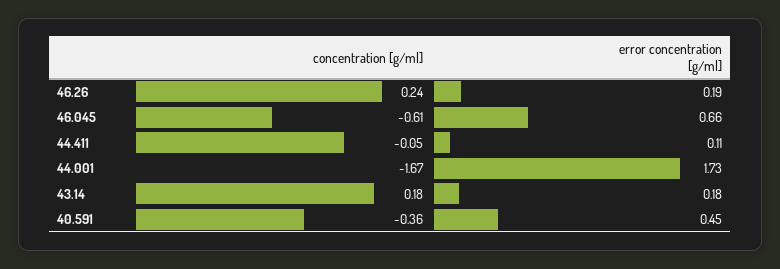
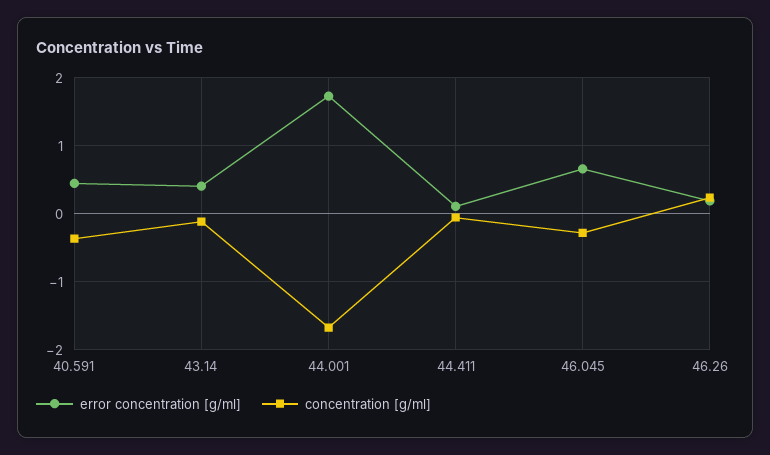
  {
    "concentration [g/ml]": {
      "46.26": 0.24,
-     "46.045": -0.61,
+     "46.045": -0.3,
      "44.411": -0.05,
      "44.001": -1.67,
-     "43.14": 0.18,
+     "43.14": -0.1,
      "40.591": -0.36
    },
    "error concentration [g/ml]": {
      "46.26": 0.19,
      "46.045": 0.66,
      "44.411": 0.11,
      "44.001": 1.73,
-     "43.14": 0.18,
+     "43.14": 0.4,
      "40.591": 0.45
    }
  }

